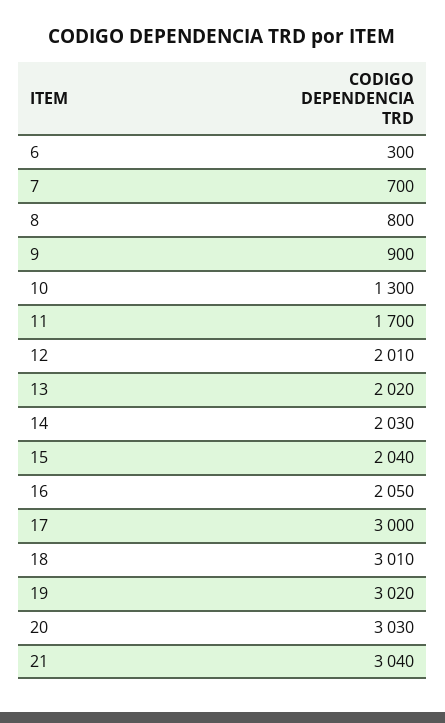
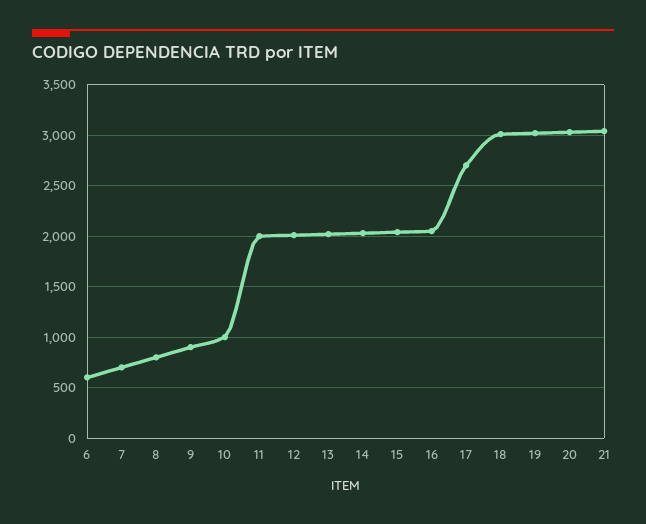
  {
-   "6": 300,
+   "6": 600,
    "7": 700,
    "8": 800,
    "9": 900,
-   "10": 1300,
+   "10": 1000,
-   "11": 1700,
+   "11": 2000,
    "12": 2010,
    "13": 2020,
    "14": 2030,
    "15": 2040,
    "16": 2050,
-   "17": 3000,
+   "17": 2700,
    "18": 3010,
    "19": 3020,
    "20": 3030,
    "21": 3040
  }

